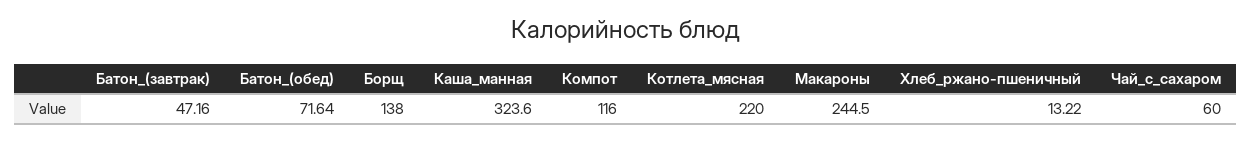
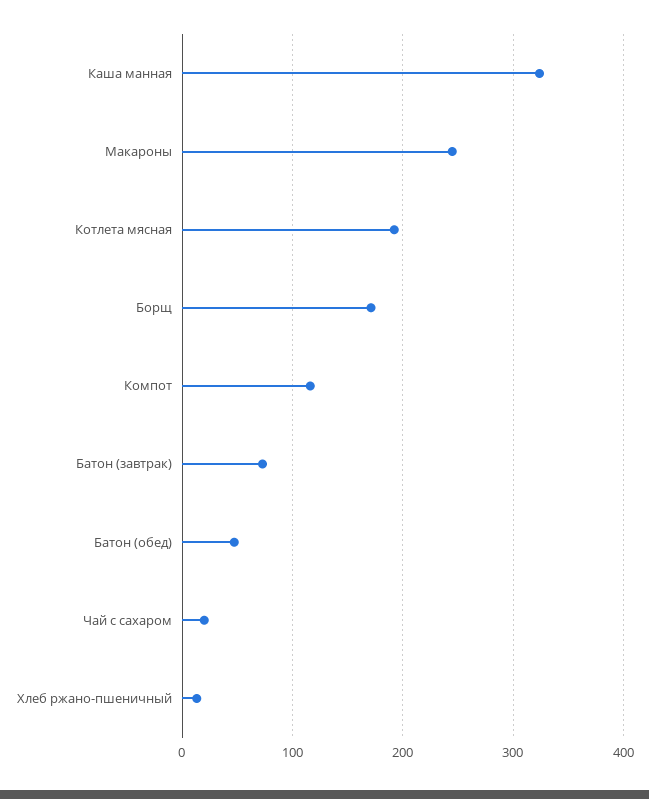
  {
-   "Батон_(завтрак)": 47.16,
+   "Батон_(завтрак)": 70,
-   "Батон_(обед)": 71.64,
+   "Батон_(обед)": 50,
-   "Борщ": 138,
+   "Борщ": 170,
    "Каша_манная": 323.6,
    "Компот": 116,
-   "Котлета_мясная": 220,
+   "Котлета_мясная": 190,
    "Макароны": 244.5,
    "Хлеб_ржано-пшеничный": 13.22,
-   "Чай_с_сахаром": 60
+   "Чай_с_сахаром": 20
  }

